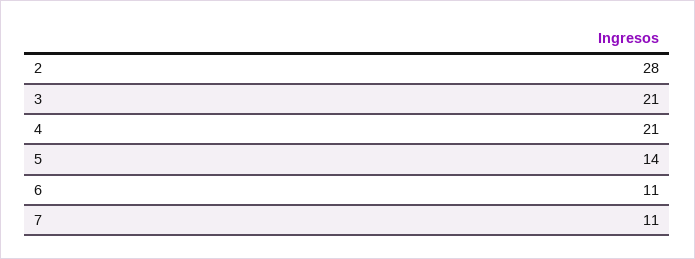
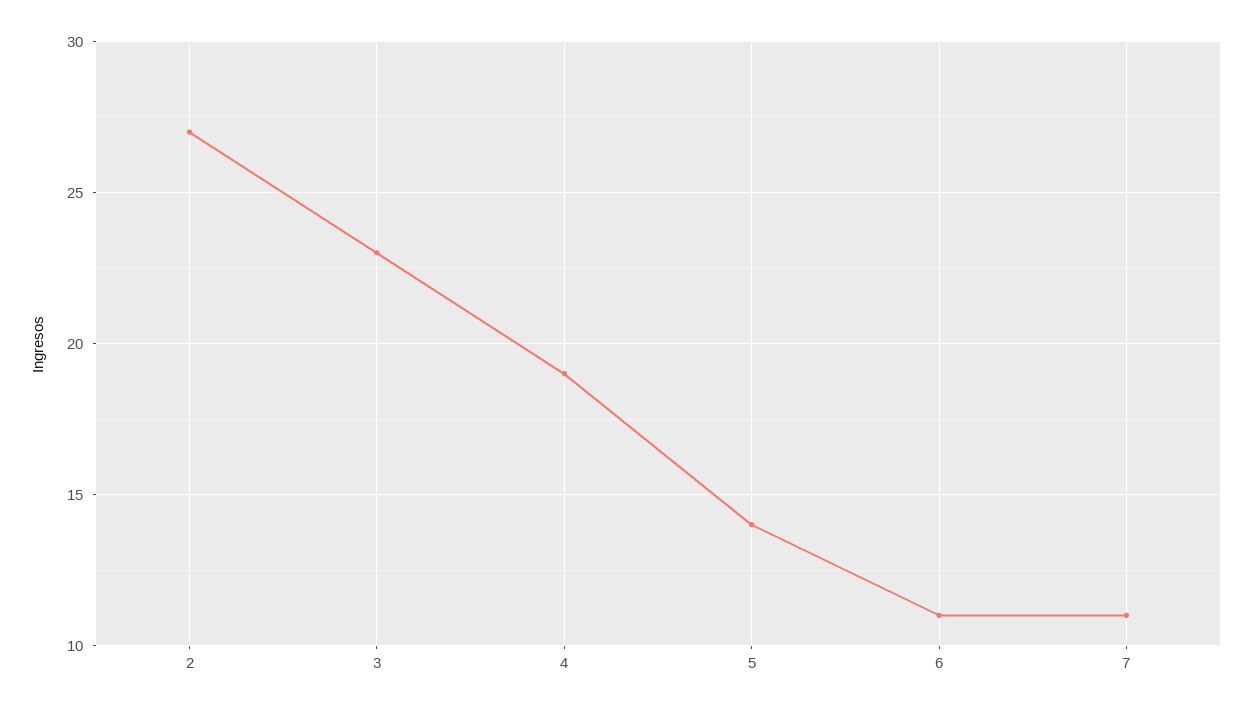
  {
-   "2": 28,
+   "2": 27,
-   "3": 21,
+   "3": 23,
-   "4": 21,
+   "4": 19,
    "5": 14,
    "6": 11,
    "7": 11
  }

